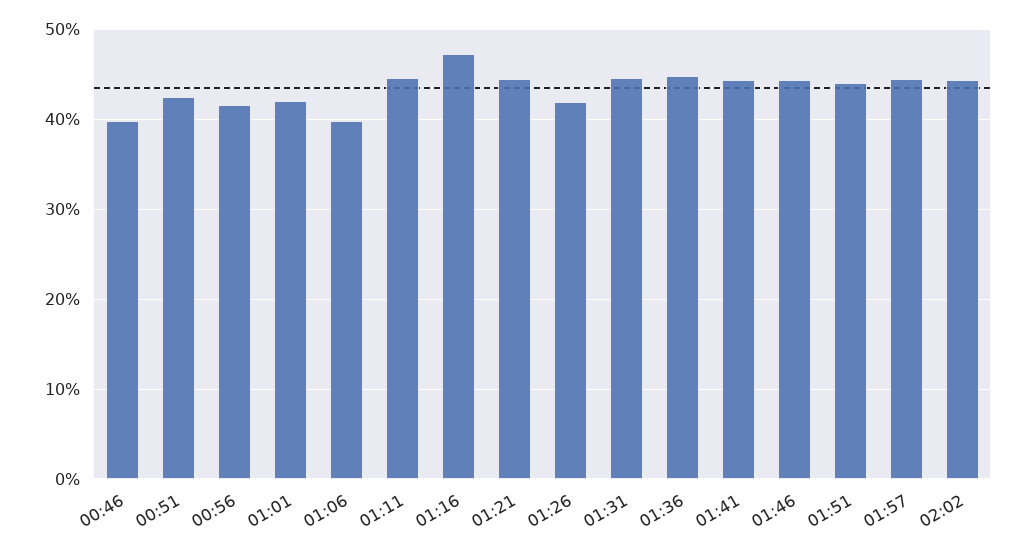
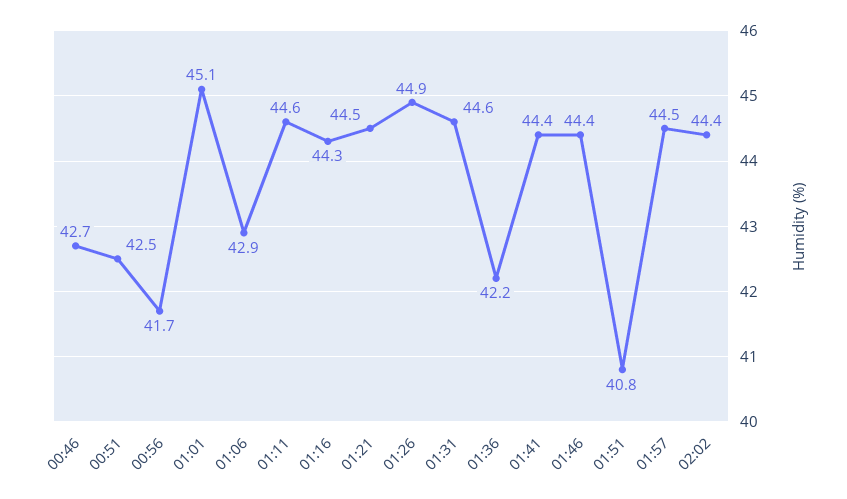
  {
-   "00:46": 40,
+   "00:46": 42.7,
    "00:51": 42.5,
    "00:56": 41.7,
-   "01:01": 42,
+   "01:01": 45.1,
-   "01:06": 40,
+   "01:06": 42.9,
    "01:11": 44.6,
-   "01:16": 47,
+   "01:16": 44.3,
    "01:21": 44.5,
-   "01:26": 42,
+   "01:26": 44.9,
    "01:31": 44.6,
-   "01:36": 45,
+   "01:36": 42.2,
    "01:41": 44.4,
    "01:46": 44.4,
-   "01:51": 44,
+   "01:51": 40.8,
    "01:57": 44.5,
    "02:02": 44.4
  }

